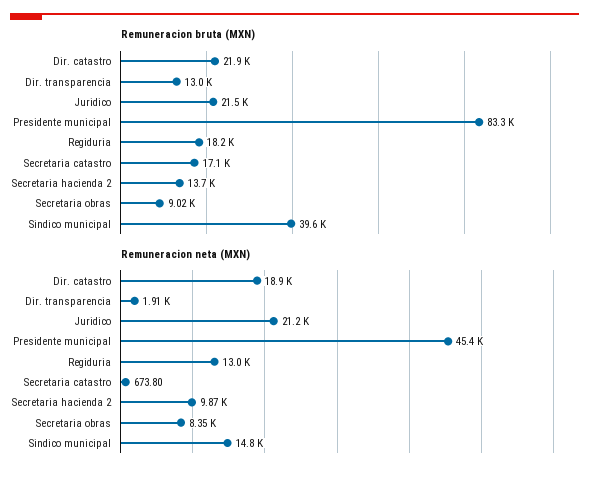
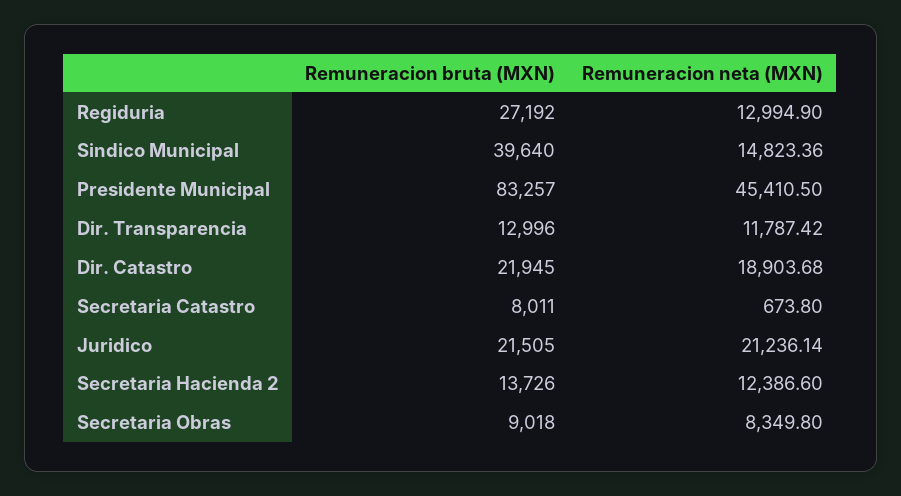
  {
    "Remuneracion bruta (MXN)": {
      "Dir. catastro": 21945,
      "Dir. transparencia": 12996,
      "Juridico": 21505,
      "Presidente municipal": 83257,
-     "Regiduria": 18200,
+     "Regiduria": 27192,
-     "Secretaria catastro": 17100,
+     "Secretaria catastro": 8011,
      "Secretaria hacienda 2": 13726,
      "Secretaria obras": 9018,
      "Sindico municipal": 39640
    },
    "Remuneracion neta (MXN)": {
      "Dir. catastro": 18903.68,
-     "Dir. transparencia": 1910,
+     "Dir. transparencia": 11787.42,
      "Juridico": 21236.14,
      "Presidente municipal": 45410.5,
      "Regiduria": 12994.9,
      "Secretaria catastro": 673.8,
-     "Secretaria hacienda 2": 9870,
+     "Secretaria hacienda 2": 12386.6,
      "Secretaria obras": 8349.8,
      "Sindico municipal": 14823.36
    }
  }

